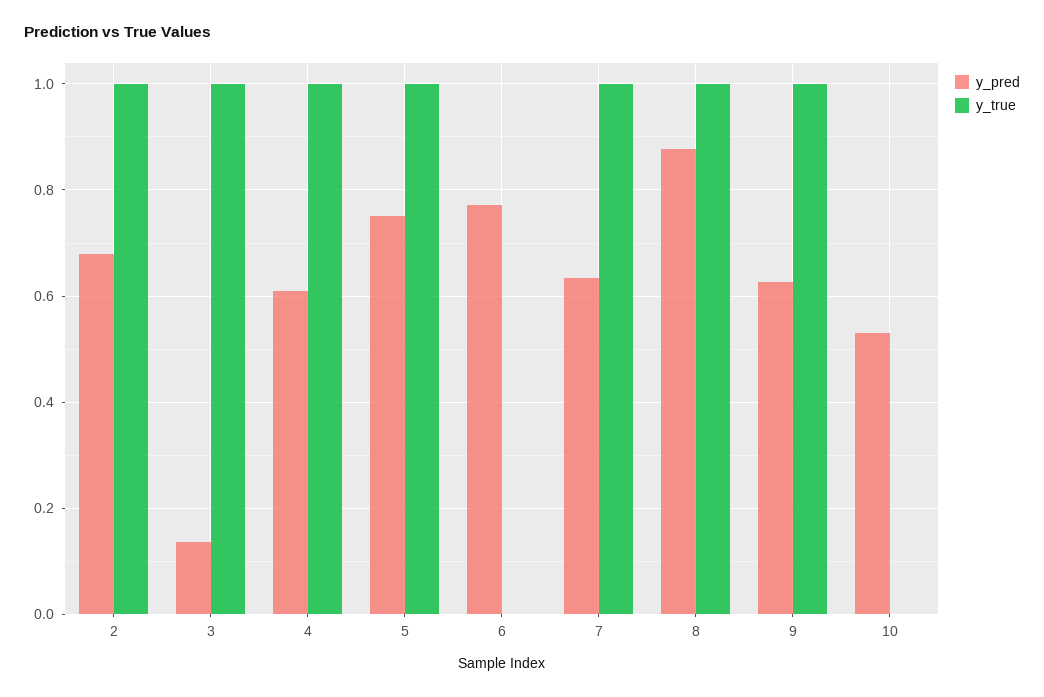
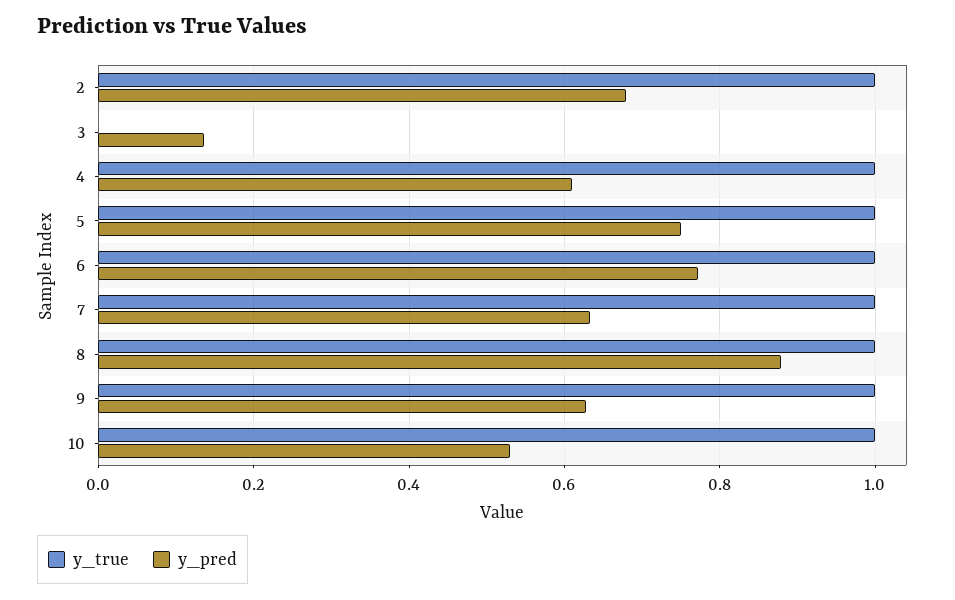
  {
    "y_pred": {
      "2": 0.68,
      "3": 0.14,
      "4": 0.6,
      "5": 0.76,
      "6": 0.78,
      "7": 0.64,
      "8": 0.88,
      "9": 0.62,
      "10": 0.54
    },
    "y_true": {
      "2": 1,
-     "3": 1,
+     "3": 0,
      "4": 1,
      "5": 1,
-     "6": 0,
+     "6": 1,
      "7": 1,
      "8": 1,
      "9": 1,
-     "10": 0
+     "10": 1
    }
  }

